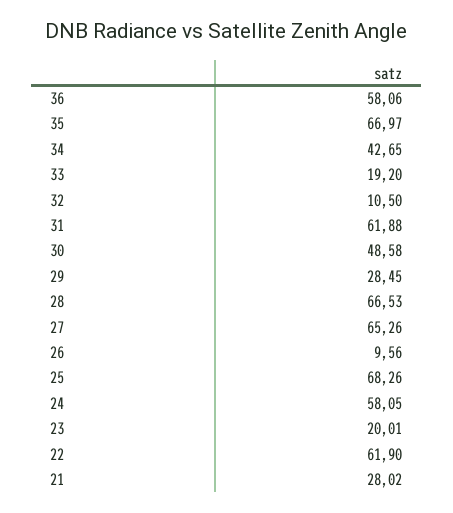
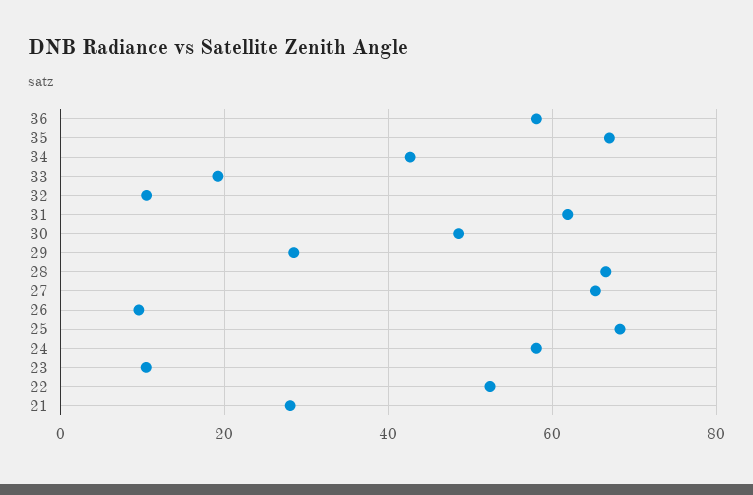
  {
    "36": 58.06,
    "35": 66.97,
    "34": 42.65,
    "33": 19.2,
    "32": 10.5,
    "31": 61.88,
    "30": 48.58,
    "29": 28.45,
    "28": 66.53,
    "27": 65.26,
    "26": 9.56,
    "25": 68.26,
    "24": 58.05,
-   "23": 20.01,
+   "23": 10,
-   "22": 61.9,
+   "22": 52,
    "21": 28.02
  }

